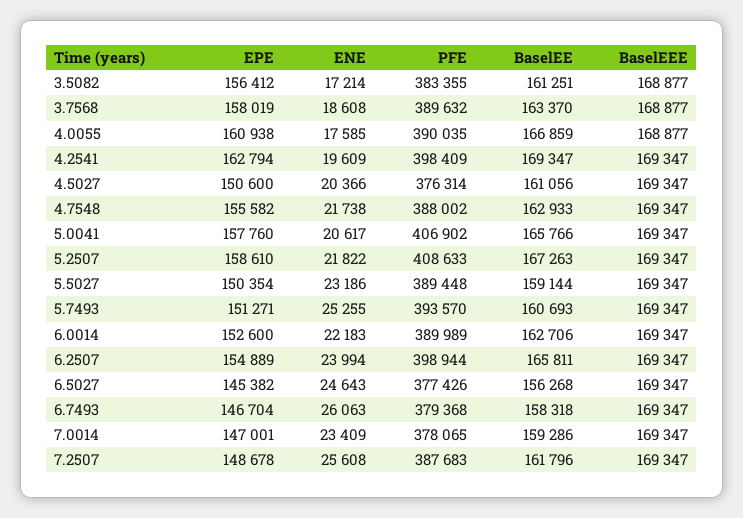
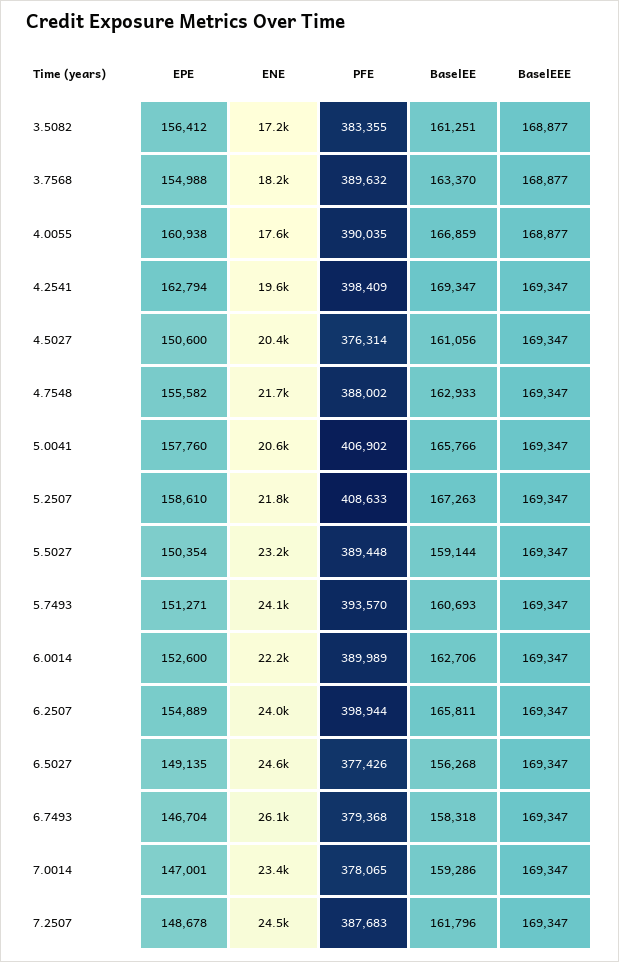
  {
    "EPE": {
      "3.5082": 156412,
-     "3.7568": 158019,
+     "3.7568": 154988,
      "4.0055": 160938,
      "4.2541": 162794,
      "4.5027": 150600,
      "4.7548": 155582,
      "5.0041": 157760,
      "5.2507": 158610,
      "5.5027": 150354,
      "5.7493": 151271,
      "6.0014": 152600,
      "6.2507": 154889,
-     "6.5027": 145382,
+     "6.5027": 149135,
      "6.7493": 146704,
      "7.0014": 147001,
      "7.2507": 148678
    },
    "ENE": {
      "3.5082": 17214,
-     "3.7568": 18608,
+     "3.7568": 18200,
      "4.0055": 17585,
      "4.2541": 19609,
      "4.5027": 20366,
      "4.7548": 21738,
      "5.0041": 20617,
      "5.2507": 21822,
      "5.5027": 23186,
-     "5.7493": 25255,
+     "5.7493": 24100,
      "6.0014": 22183,
      "6.2507": 23994,
      "6.5027": 24643,
      "6.7493": 26063,
      "7.0014": 23409,
-     "7.2507": 25608
+     "7.2507": 24500
    },
    "PFE": {
      "3.5082": 383355,
      "3.7568": 389632,
      "4.0055": 390035,
      "4.2541": 398409,
      "4.5027": 376314,
      "4.7548": 388002,
      "5.0041": 406902,
      "5.2507": 408633,
      "5.5027": 389448,
      "5.7493": 393570,
      "6.0014": 389989,
      "6.2507": 398944,
      "6.5027": 377426,
      "6.7493": 379368,
      "7.0014": 378065,
      "7.2507": 387683
    },
    "BaselEE": {
      "3.5082": 161251,
      "3.7568": 163370,
      "4.0055": 166859,
      "4.2541": 169347,
      "4.5027": 161056,
      "4.7548": 162933,
      "5.0041": 165766,
      "5.2507": 167263,
      "5.5027": 159144,
      "5.7493": 160693,
      "6.0014": 162706,
      "6.2507": 165811,
      "6.5027": 156268,
      "6.7493": 158318,
      "7.0014": 159286,
      "7.2507": 161796
    },
    "BaselEEE": {
      "3.5082": 168877,
      "3.7568": 168877,
      "4.0055": 168877,
      "4.2541": 169347,
      "4.5027": 169347,
      "4.7548": 169347,
      "5.0041": 169347,
      "5.2507": 169347,
      "5.5027": 169347,
      "5.7493": 169347,
      "6.0014": 169347,
      "6.2507": 169347,
      "6.5027": 169347,
      "6.7493": 169347,
      "7.0014": 169347,
      "7.2507": 169347
    }
  }

